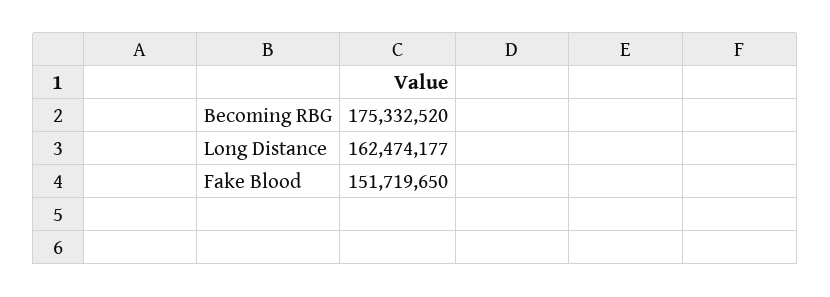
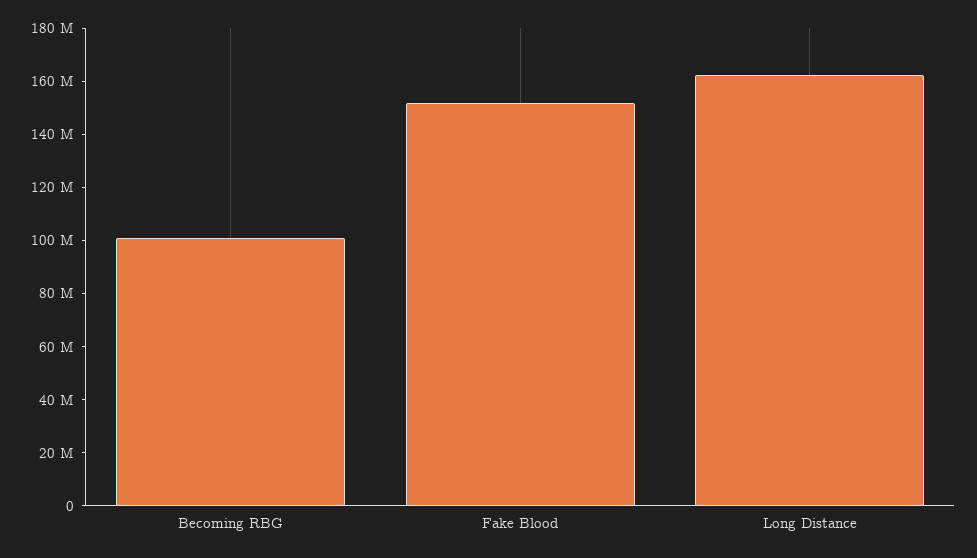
  {
-   "Becoming RBG": 175332520,
+   "Becoming RBG": 100000000,
    "Long Distance": 162474177,
    "Fake Blood": 151719650
  }

